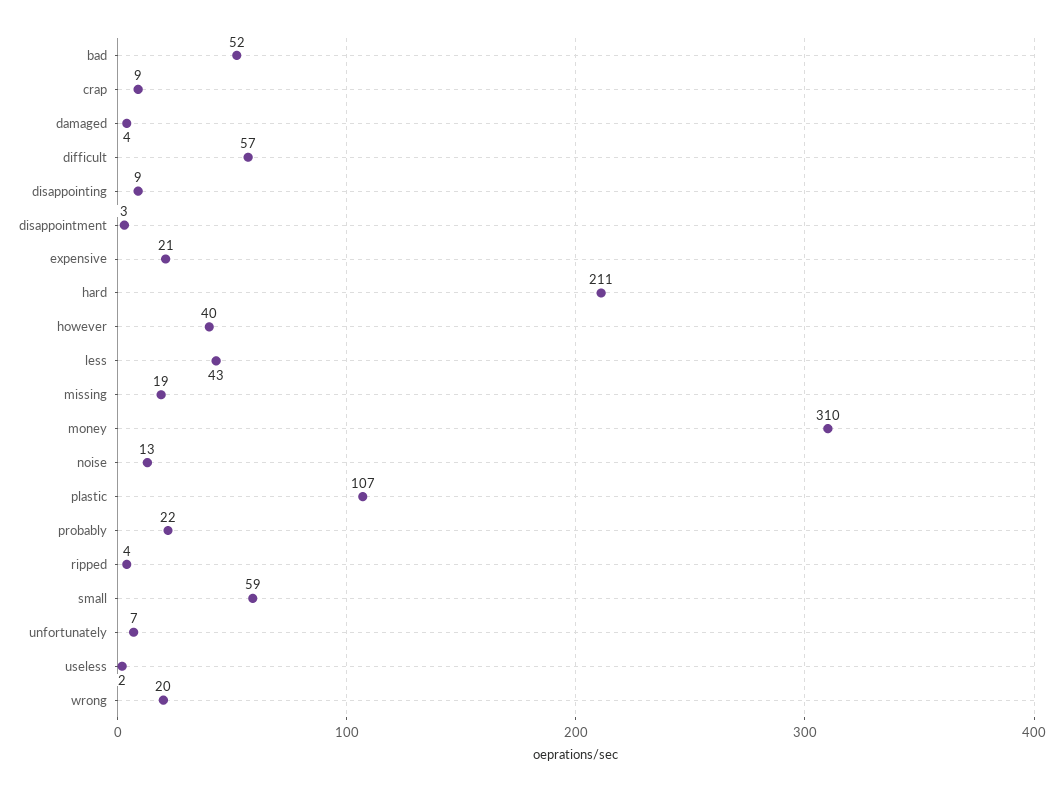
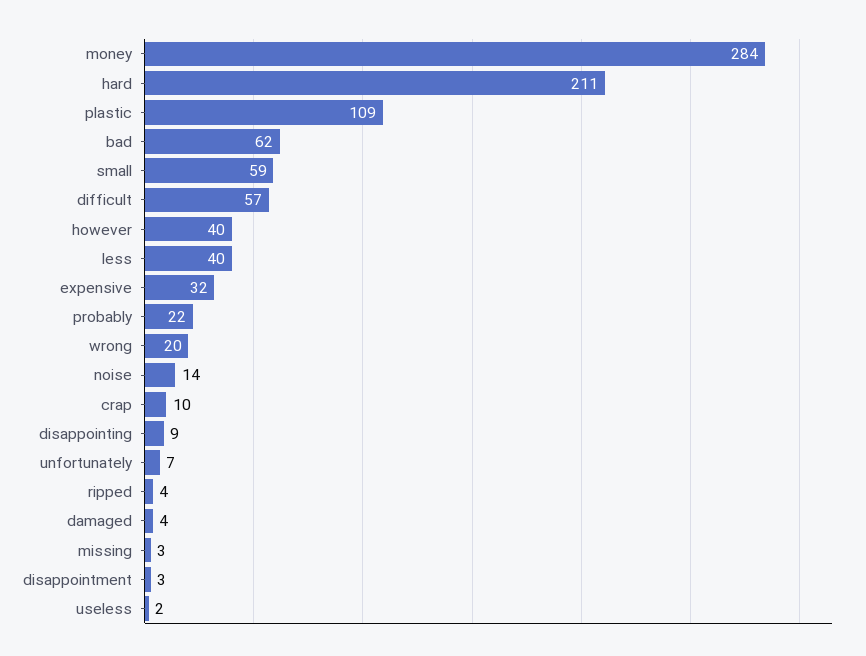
  {
-   "bad": 52,
+   "bad": 62,
-   "crap": 9,
+   "crap": 10,
    "damaged": 4,
    "difficult": 57,
    "disappointing": 9,
    "disappointment": 3,
-   "expensive": 21,
+   "expensive": 32,
    "hard": 211,
    "however": 40,
-   "less": 43,
+   "less": 40,
-   "missing": 19,
+   "missing": 3,
-   "money": 310,
+   "money": 284,
-   "noise": 13,
+   "noise": 14,
-   "plastic": 107,
+   "plastic": 109,
    "probably": 22,
    "ripped": 4,
    "small": 59,
    "unfortunately": 7,
    "useless": 2,
    "wrong": 20
  }

